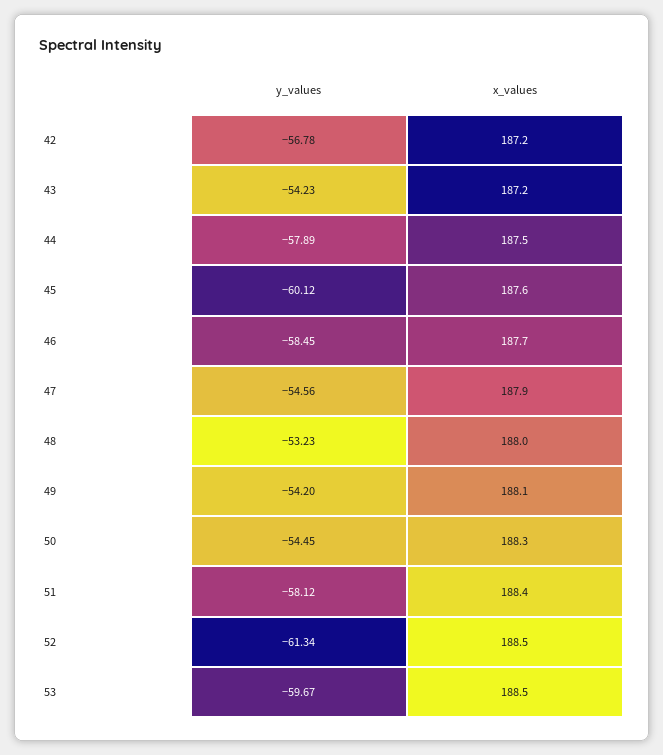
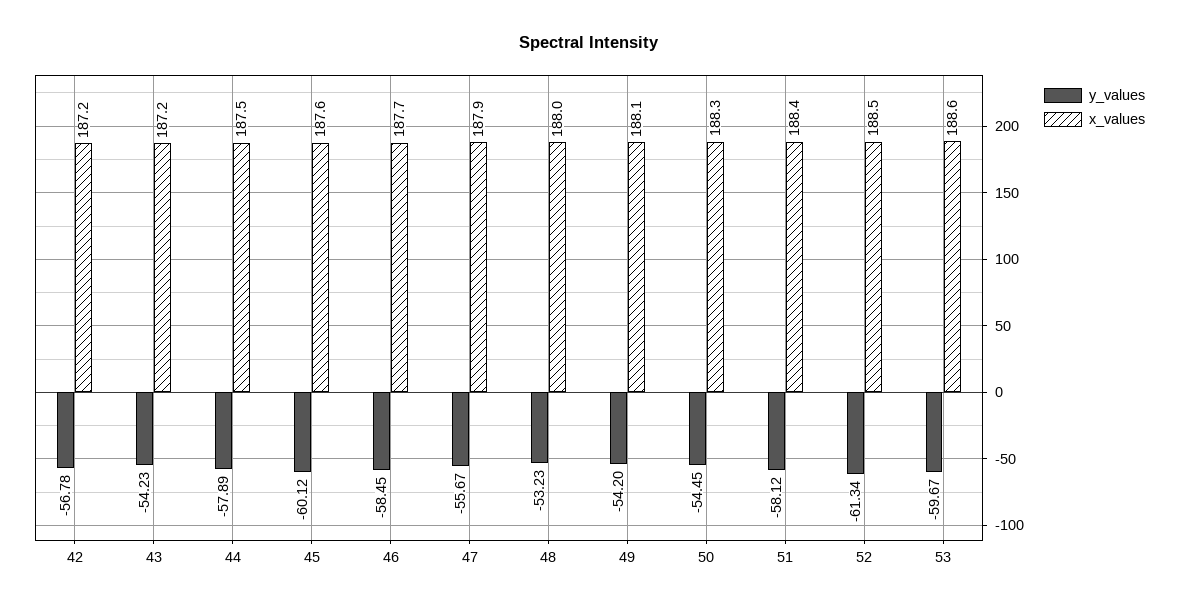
  {
    "y_values": {
      "42": -56.78,
      "43": -54.23,
      "44": -57.89,
      "45": -60.12,
      "46": -58.45,
-     "47": -54.56,
+     "47": -55.67,
      "48": -53.23,
      "49": -54.2,
      "50": -54.45,
      "51": -58.12,
      "52": -61.34,
      "53": -59.67
    },
    "x_values": {
      "42": 187.2,
      "43": 187.2,
      "44": 187.5,
      "45": 187.6,
      "46": 187.7,
      "47": 187.9,
      "48": 188,
      "49": 188.1,
      "50": 188.3,
      "51": 188.4,
      "52": 188.5,
-     "53": 188.5
+     "53": 188.6
    }
  }

